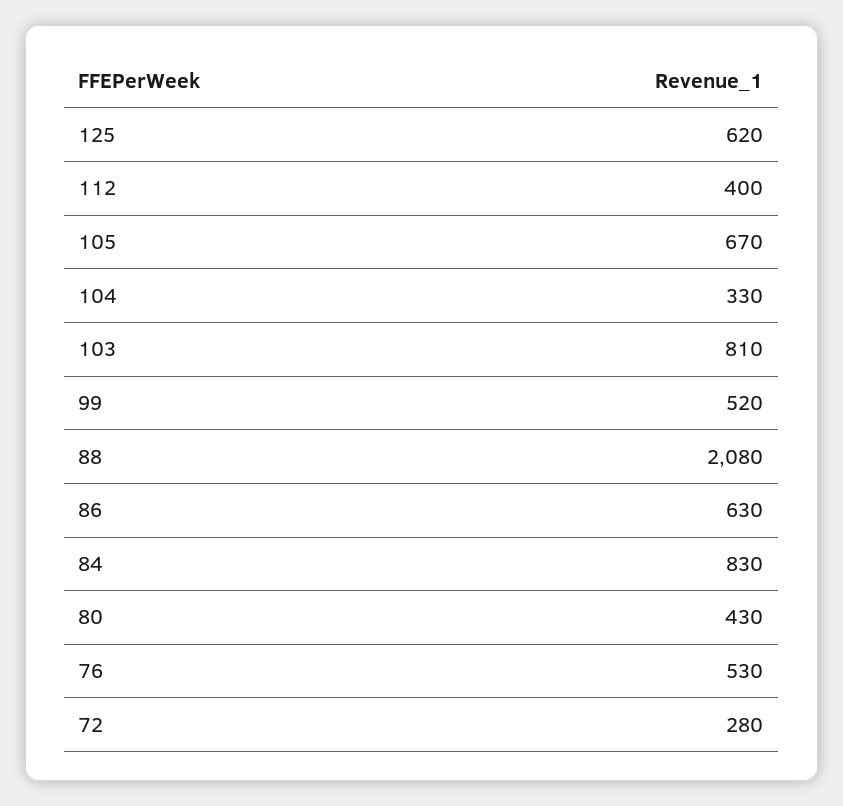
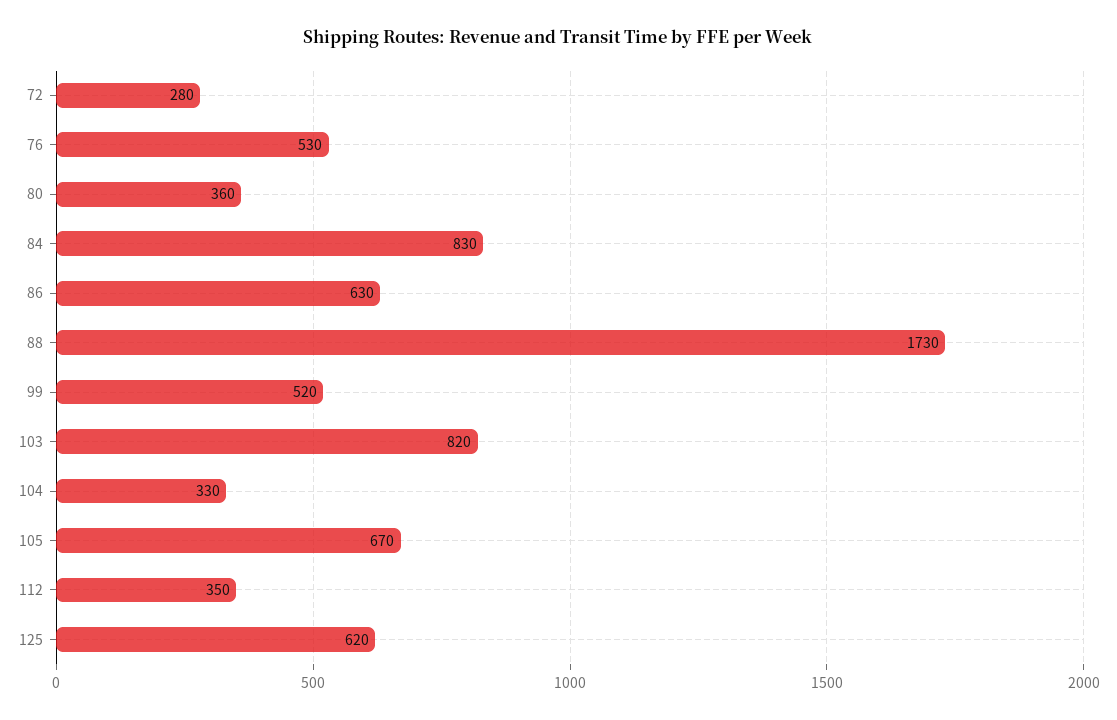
  {
    "125": 620,
-   "112": 400,
+   "112": 350,
    "105": 670,
    "104": 330,
-   "103": 810,
+   "103": 820,
    "99": 520,
-   "88": 2080,
+   "88": 1730,
    "86": 630,
    "84": 830,
-   "80": 430,
+   "80": 360,
    "76": 530,
    "72": 280
  }

